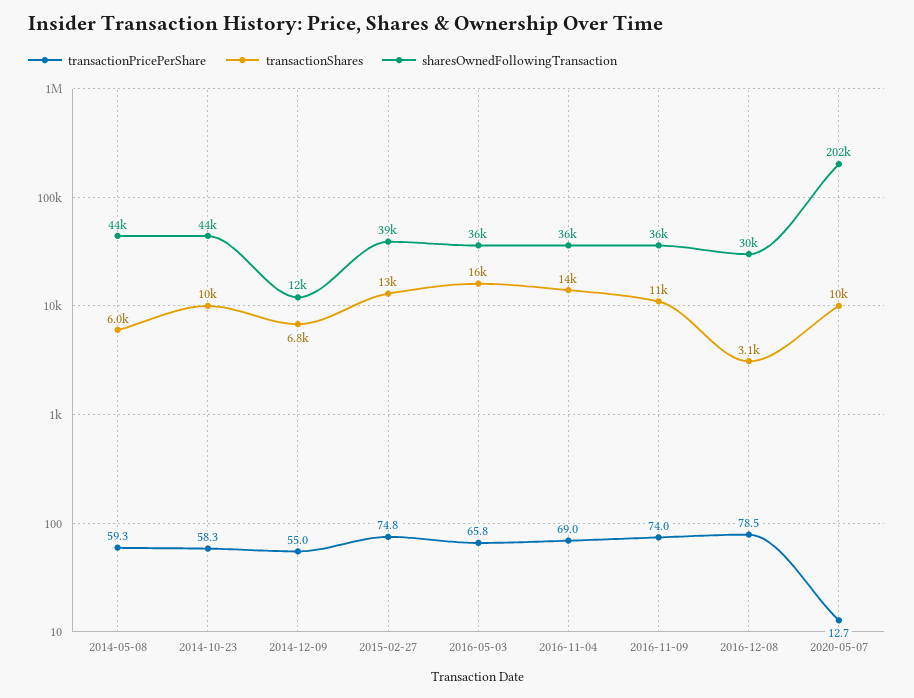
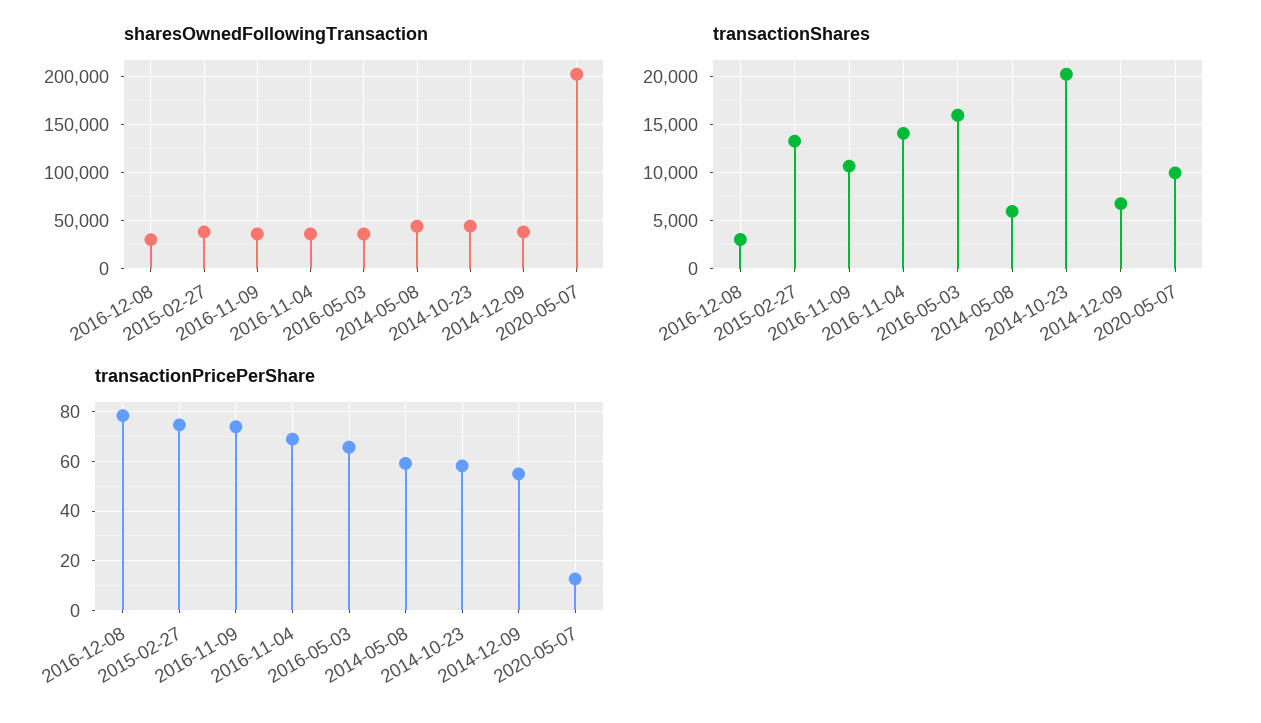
  {
    "transactionPricePerShare": {
      "2014-05-08": 59.3,
      "2014-10-23": 58.3,
      "2014-12-09": 55,
      "2015-02-27": 74.8,
      "2016-05-03": 65.8,
      "2016-11-04": 69,
      "2016-11-09": 74,
      "2016-12-08": 78.5,
      "2020-05-07": 12.7
    },
    "transactionShares": {
      "2014-05-08": 6000,
-     "2014-10-23": 10000,
+     "2014-10-23": 20000,
      "2014-12-09": 6800,
      "2015-02-27": 13000,
      "2016-05-03": 16000,
      "2016-11-04": 14000,
      "2016-11-09": 11000,
      "2016-12-08": 3100,
      "2020-05-07": 10000
    },
    "sharesOwnedFollowingTransaction": {
      "2014-05-08": 44000,
      "2014-10-23": 44000,
-     "2014-12-09": 12000,
+     "2014-12-09": 40000,
      "2015-02-27": 39000,
      "2016-05-03": 36000,
      "2016-11-04": 36000,
      "2016-11-09": 36000,
      "2016-12-08": 30000,
      "2020-05-07": 202000
    }
  }

